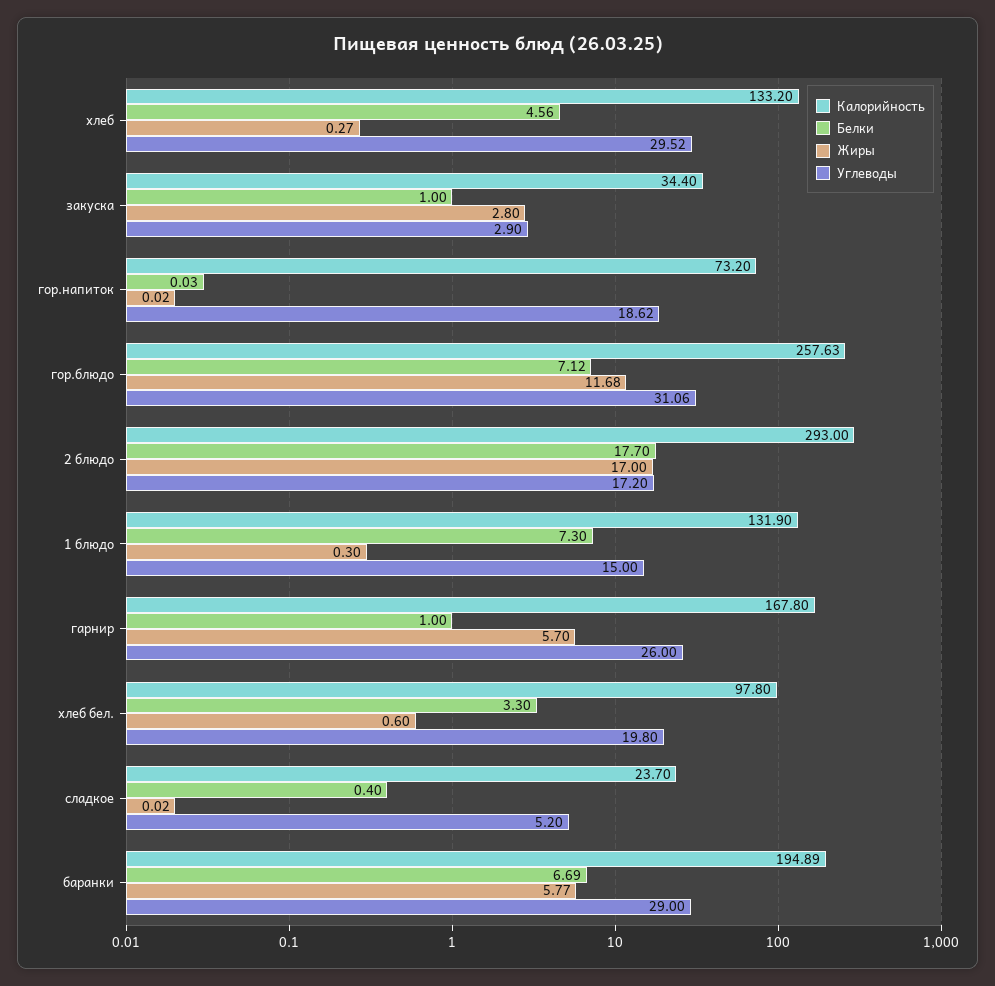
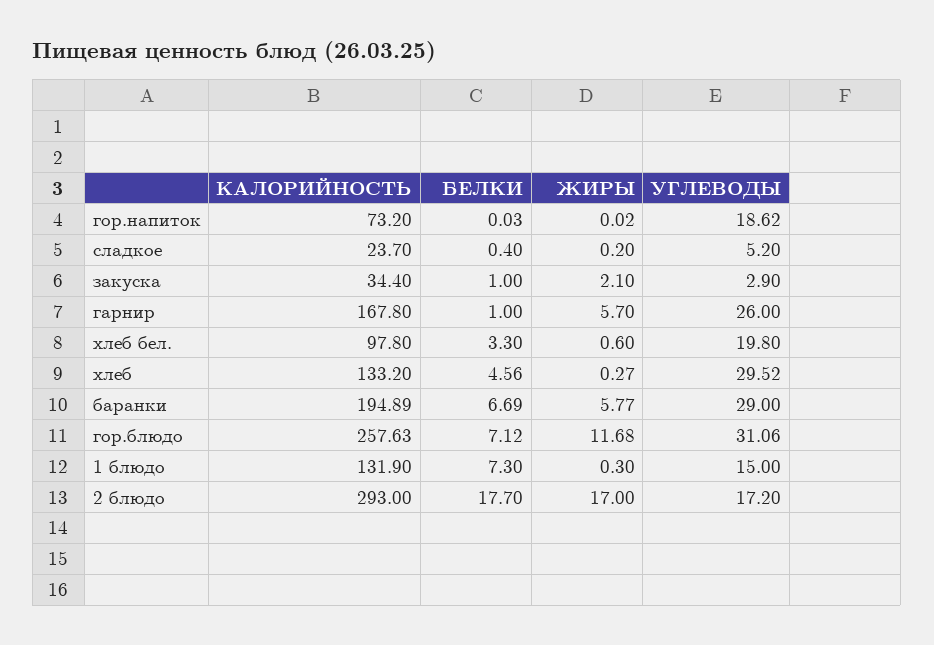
  {
    "Калорийность": {
      "хлеб": 133.2,
      "закуска": 34.4,
      "гор.напиток": 73.2,
      "гор.блюдо": 257.63,
      "2 блюдо": 293,
      "1 блюдо": 131.9,
      "гарнир": 167.8,
      "хлеб бел.": 97.8,
      "сладкое": 23.7,
      "баранки": 194.89
    },
    "Белки": {
      "хлеб": 4.56,
      "закуска": 1,
      "гор.напиток": 0.03,
      "гор.блюдо": 7.12,
      "2 блюдо": 17.7,
      "1 блюдо": 7.3,
      "гарнир": 1,
      "хлеб бел.": 3.3,
      "сладкое": 0.4,
      "баранки": 6.69
    },
    "Жиры": {
      "хлеб": 0.27,
-     "закуска": 2.8,
+     "закуска": 2.1,
      "гор.напиток": 0.02,
      "гор.блюдо": 11.68,
      "2 блюдо": 17,
      "1 блюдо": 0.3,
      "гарнир": 5.7,
      "хлеб бел.": 0.6,
-     "сладкое": 0.02,
+     "сладкое": 0.2,
      "баранки": 5.77
    },
    "Углеводы": {
      "хлеб": 29.52,
      "закуска": 2.9,
      "гор.напиток": 18.62,
      "гор.блюдо": 31.06,
      "2 блюдо": 17.2,
      "1 блюдо": 15,
      "гарнир": 26,
      "хлеб бел.": 19.8,
      "сладкое": 5.2,
      "баранки": 29
    }
  }

